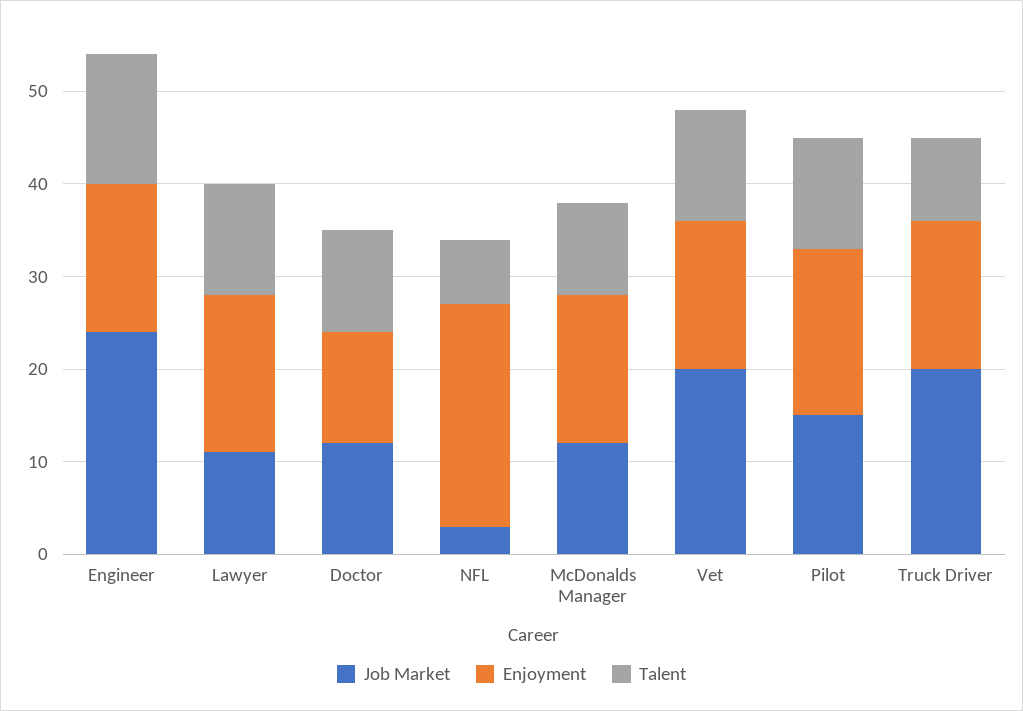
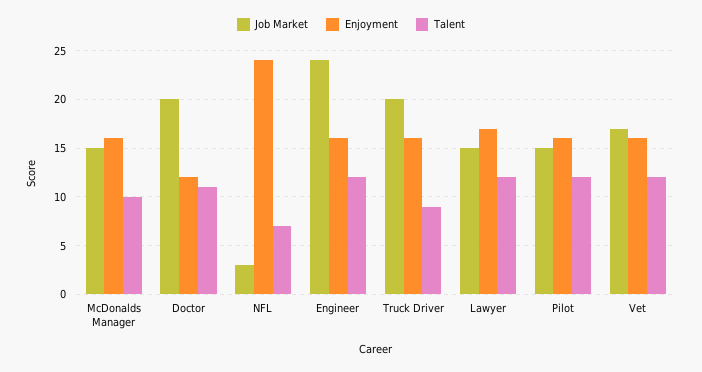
  {
    "Job Market": {
      "Engineer": 24,
-     "Lawyer": 11,
+     "Lawyer": 15,
-     "Doctor": 12,
+     "Doctor": 20,
      "NFL": 3,
-     "McDonalds Manager": 12,
+     "McDonalds Manager": 15,
-     "Vet": 20,
+     "Vet": 17,
      "Pilot": 15,
      "Truck Driver": 20
    },
    "Enjoyment": {
      "Engineer": 16,
      "Lawyer": 17,
      "Doctor": 12,
      "NFL": 24,
      "McDonalds Manager": 16,
      "Vet": 16,
-     "Pilot": 18,
+     "Pilot": 16,
      "Truck Driver": 16
    },
    "Talent": {
-     "Engineer": 14,
+     "Engineer": 12,
      "Lawyer": 12,
      "Doctor": 11,
      "NFL": 7,
      "McDonalds Manager": 10,
      "Vet": 12,
      "Pilot": 12,
      "Truck Driver": 9
    }
  }

